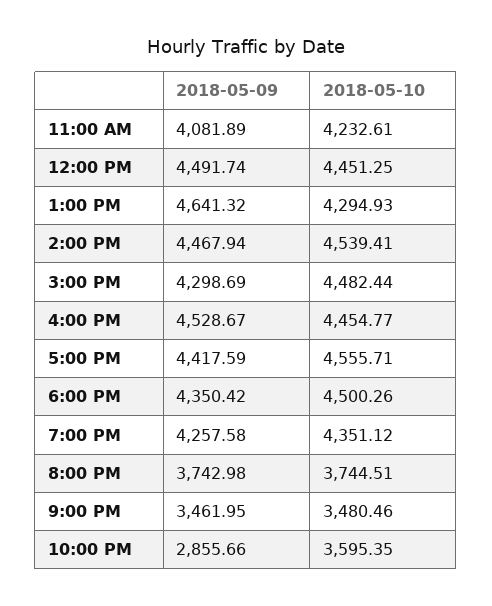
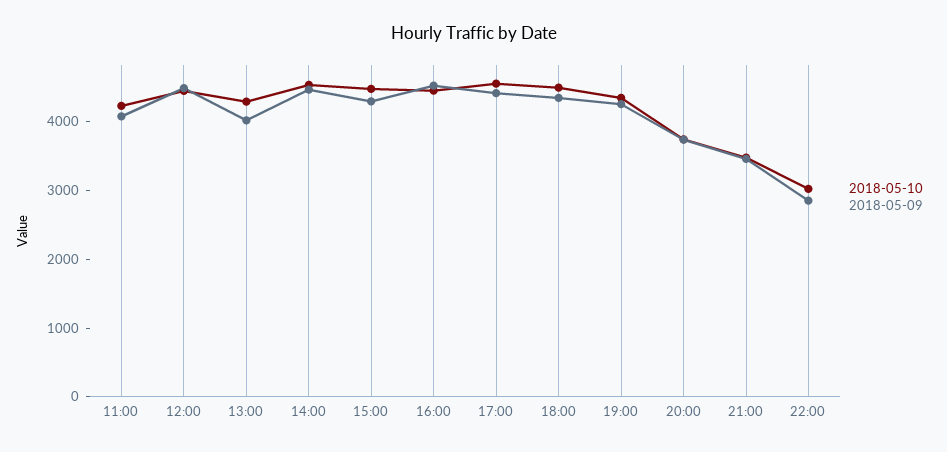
  {
    "2018-05-09": {
      "11:00 AM": 4081.89,
      "12:00 PM": 4491.74,
-     "1:00 PM": 4641.32,
+     "1:00 PM": 4000,
      "2:00 PM": 4467.94,
      "3:00 PM": 4298.69,
      "4:00 PM": 4528.67,
      "5:00 PM": 4417.59,
      "6:00 PM": 4350.42,
      "7:00 PM": 4257.58,
      "8:00 PM": 3742.98,
      "9:00 PM": 3461.95,
      "10:00 PM": 2855.66
    },
    "2018-05-10": {
      "11:00 AM": 4232.61,
      "12:00 PM": 4451.25,
      "1:00 PM": 4294.93,
      "2:00 PM": 4539.41,
      "3:00 PM": 4482.44,
      "4:00 PM": 4454.77,
      "5:00 PM": 4555.71,
      "6:00 PM": 4500.26,
      "7:00 PM": 4351.12,
      "8:00 PM": 3744.51,
      "9:00 PM": 3480.46,
-     "10:00 PM": 3595.35
+     "10:00 PM": 3000
    }
  }

